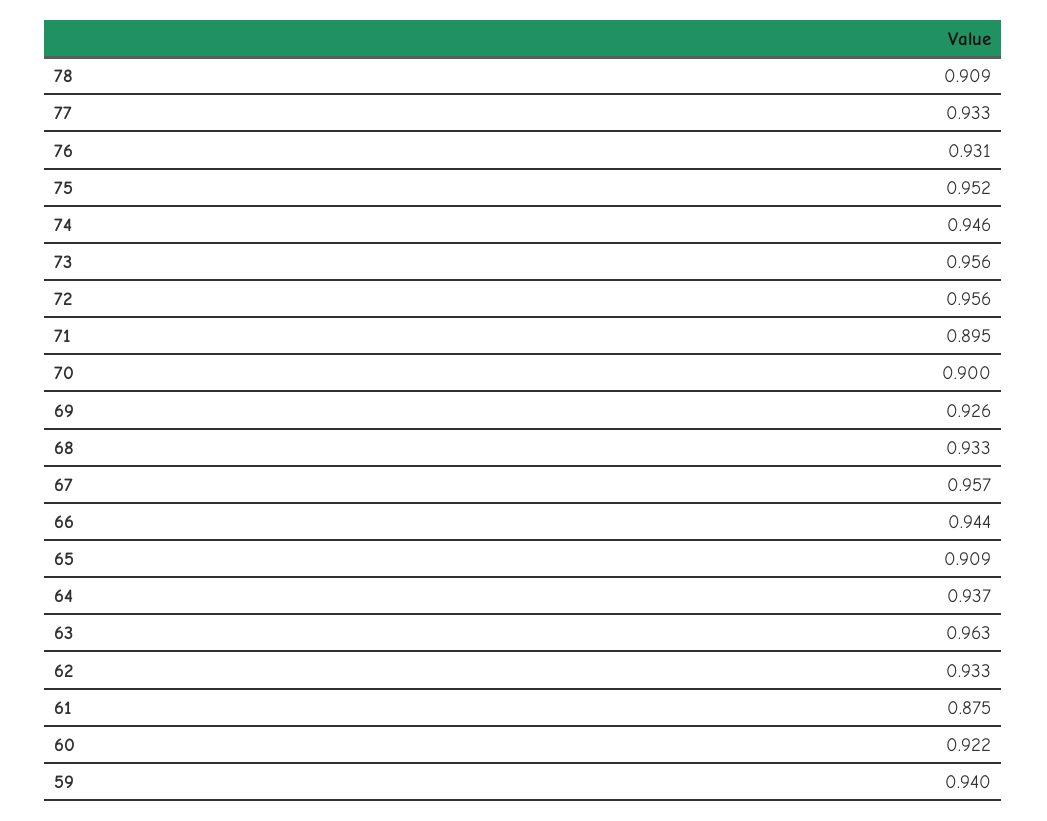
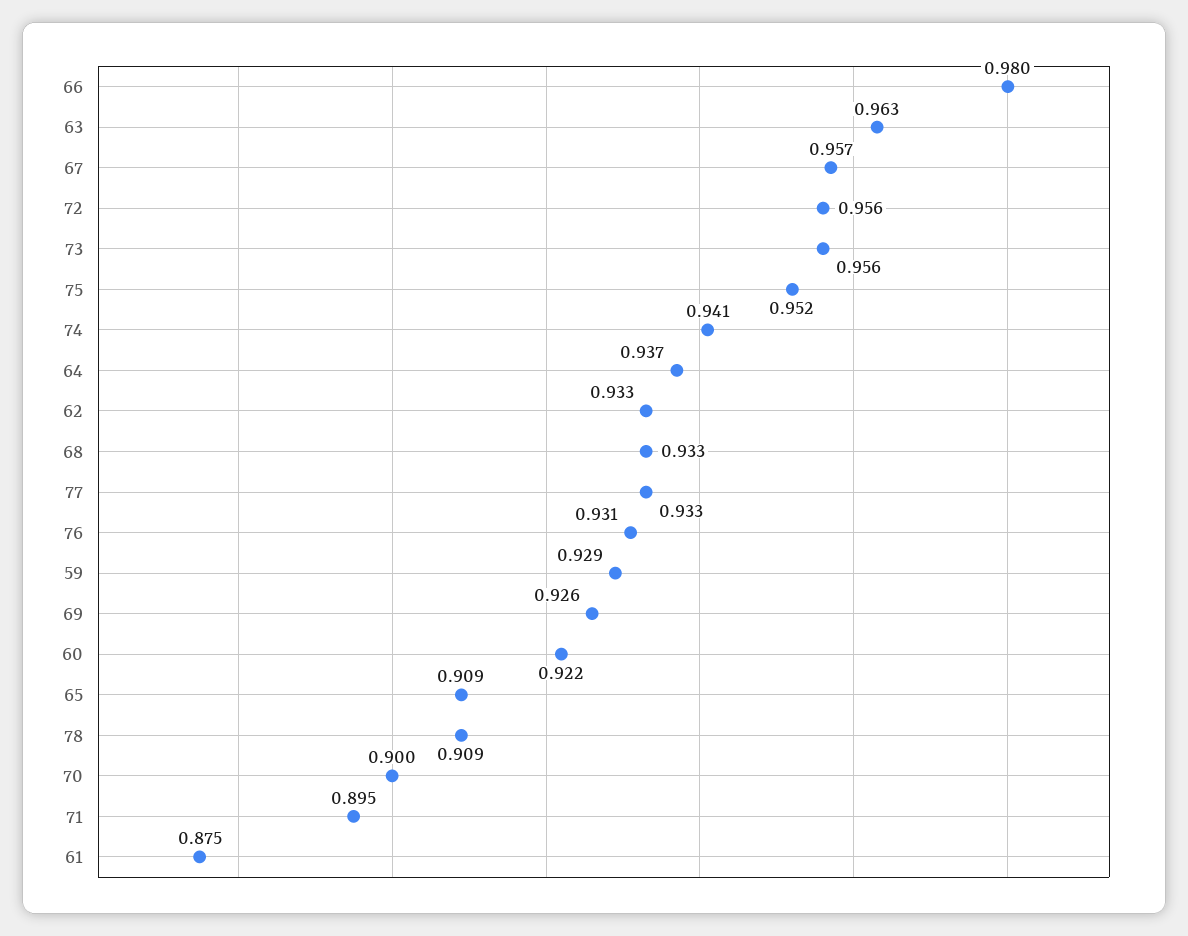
  {
    "78": 0.909,
    "77": 0.933,
    "76": 0.931,
    "75": 0.952,
-   "74": 0.946,
+   "74": 0.941,
    "73": 0.956,
    "72": 0.956,
    "71": 0.895,
    "70": 0.9,
    "69": 0.926,
    "68": 0.933,
    "67": 0.957,
-   "66": 0.944,
+   "66": 0.98,
    "65": 0.909,
    "64": 0.937,
    "63": 0.963,
    "62": 0.933,
    "61": 0.875,
    "60": 0.922,
-   "59": 0.94
+   "59": 0.929
  }

